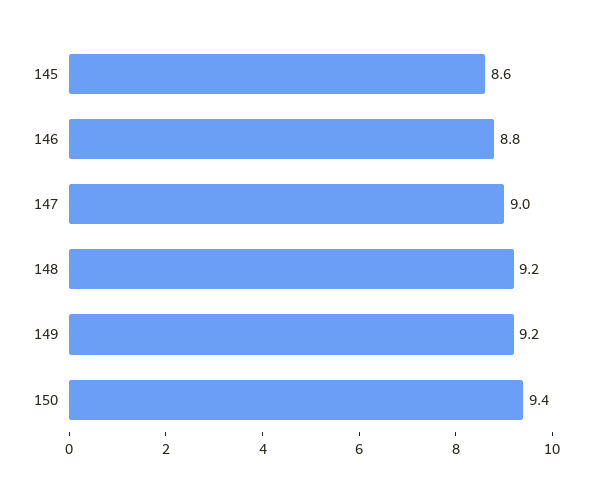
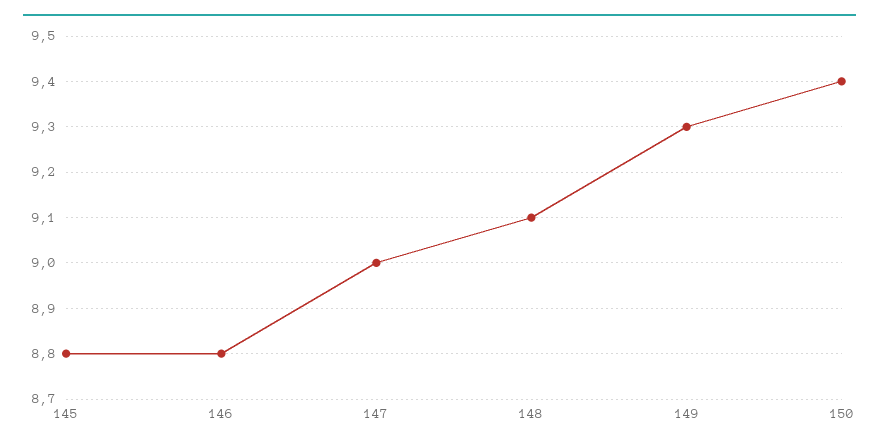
  {
-   "145": 8.6,
+   "145": 8.8,
    "146": 8.8,
    "147": 9,
-   "148": 9.2,
+   "148": 9.1,
-   "149": 9.2,
+   "149": 9.3,
    "150": 9.4
  }

